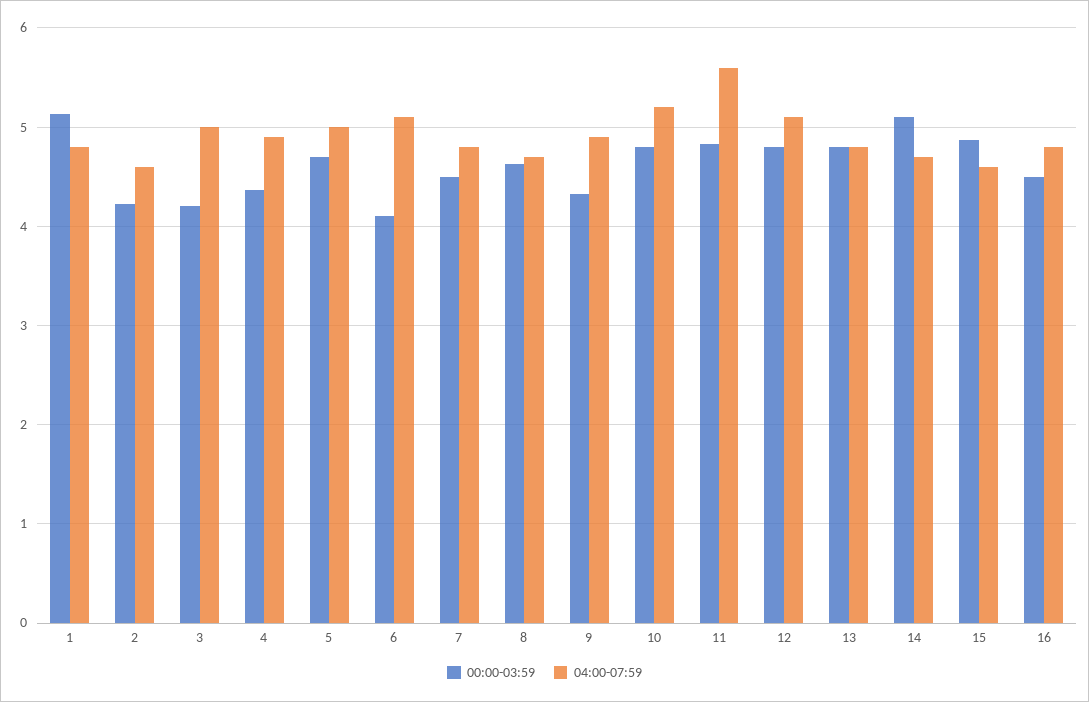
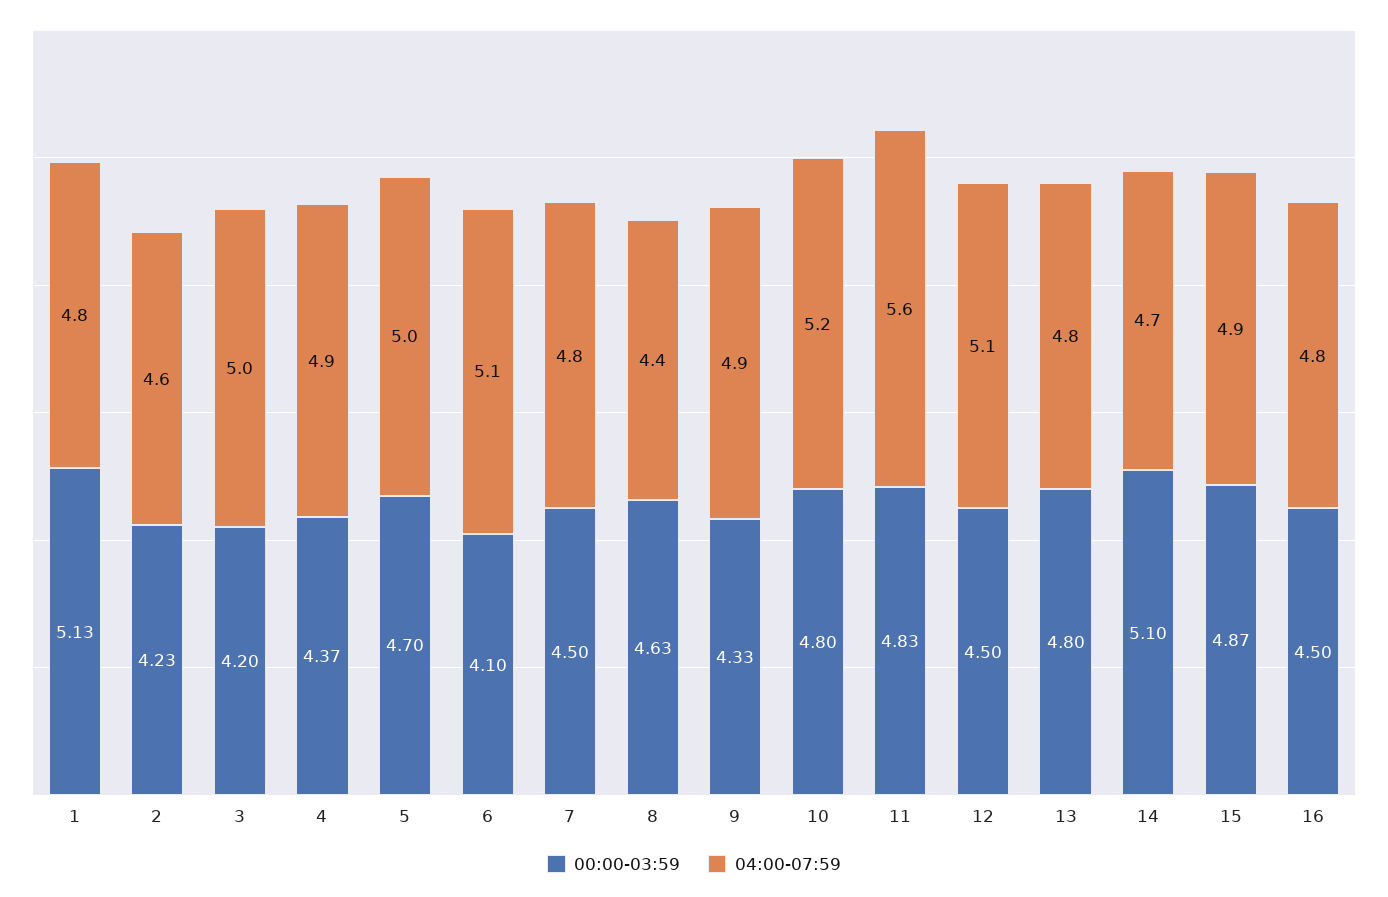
  {
    "00:00-03:59": {
      "1": 5.13,
      "2": 4.23,
      "3": 4.2,
      "4": 4.37,
      "5": 4.7,
      "6": 4.1,
      "7": 4.5,
      "8": 4.63,
      "9": 4.33,
      "10": 4.8,
      "11": 4.83,
-     "12": 4.8,
+     "12": 4.5,
      "13": 4.8,
      "14": 5.1,
      "15": 4.87,
      "16": 4.5
    },
    "04:00-07:59": {
      "1": 4.8,
      "2": 4.6,
      "3": 5,
      "4": 4.9,
      "5": 5,
      "6": 5.1,
      "7": 4.8,
-     "8": 4.7,
+     "8": 4.4,
      "9": 4.9,
      "10": 5.2,
      "11": 5.6,
      "12": 5.1,
      "13": 4.8,
      "14": 4.7,
-     "15": 4.6,
+     "15": 4.9,
      "16": 4.8
    }
  }

